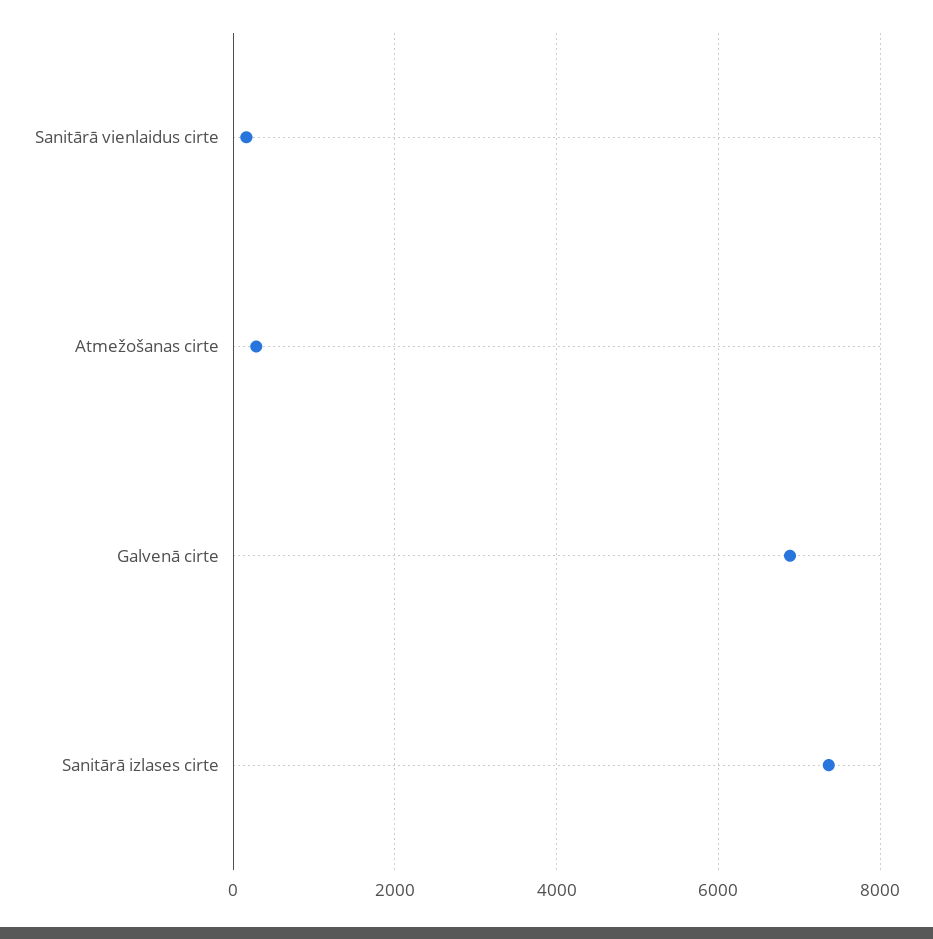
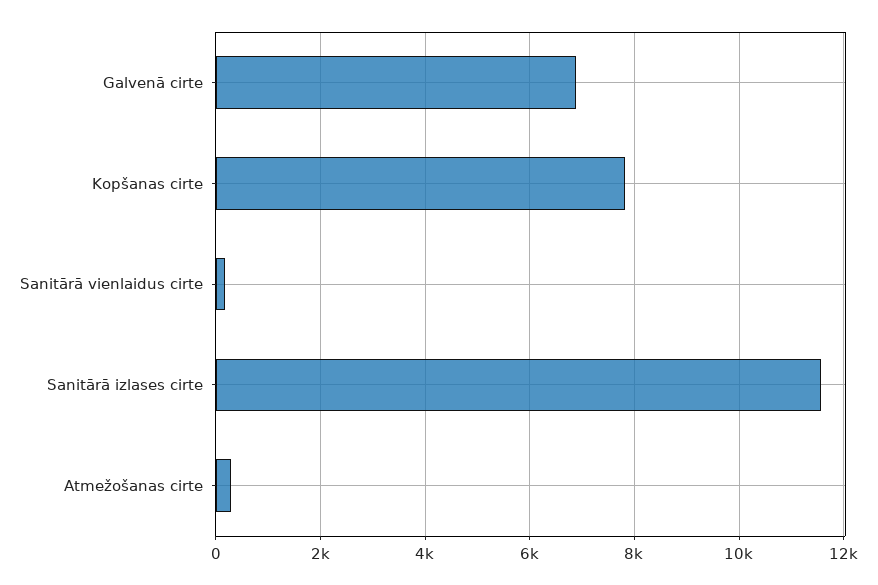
  {
    "Sanitārā vienlaidus cirte": 200,
    "Atmežošanas cirte": 200,
    "Galvenā cirte": 6800,
-   "Sanitārā izlases cirte": 7400
+   "Sanitārā izlases cirte": 11600,
+   "Kopšanas cirte": 7800
  }

